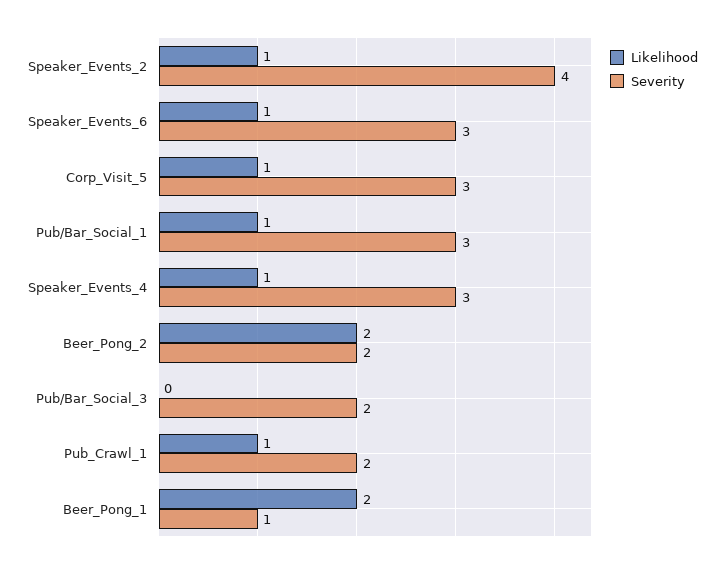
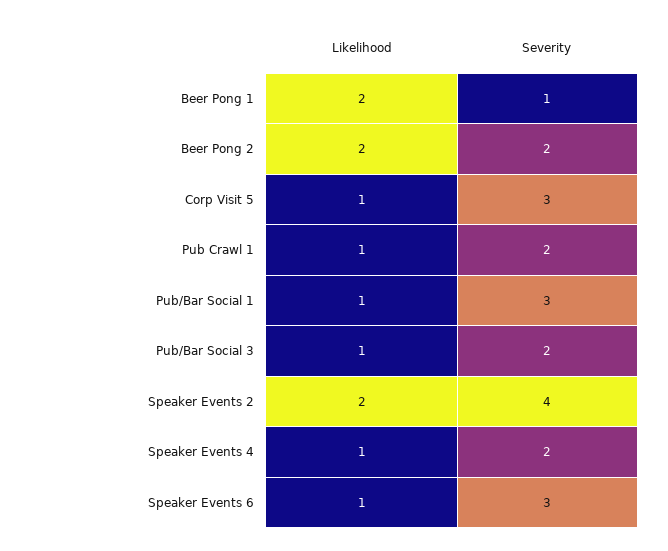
  {
    "Likelihood": {
-     "Speaker_Events_2": 1,
+     "Speaker_Events_2": 2,
      "Speaker_Events_6": 1,
      "Corp_Visit_5": 1,
      "Pub/Bar_Social_1": 1,
      "Speaker_Events_4": 1,
      "Beer_Pong_2": 2,
-     "Pub/Bar_Social_3": 0,
+     "Pub/Bar_Social_3": 1,
      "Pub_Crawl_1": 1,
      "Beer_Pong_1": 2
    },
    "Severity": {
      "Speaker_Events_2": 4,
      "Speaker_Events_6": 3,
      "Corp_Visit_5": 3,
      "Pub/Bar_Social_1": 3,
-     "Speaker_Events_4": 3,
+     "Speaker_Events_4": 2,
      "Beer_Pong_2": 2,
      "Pub/Bar_Social_3": 2,
      "Pub_Crawl_1": 2,
      "Beer_Pong_1": 1
    }
  }

